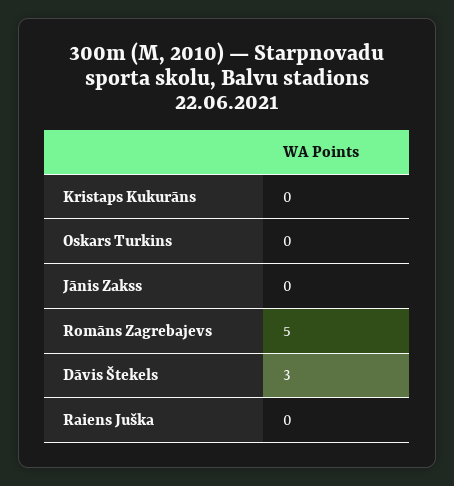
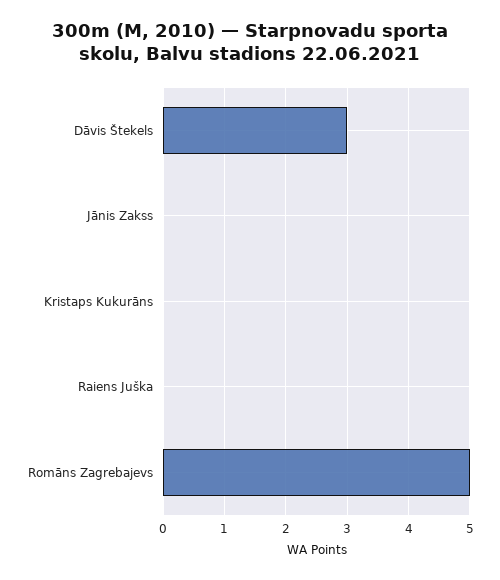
  {
    "Kristaps Kukurāns": 0,
-   "Oskars Turkins": 0,
    "Jānis Zakss": 0,
    "Romāns Zagrebajevs": 5,
    "Dāvis Štekels": 3,
    "Raiens Juška": 0
  }

